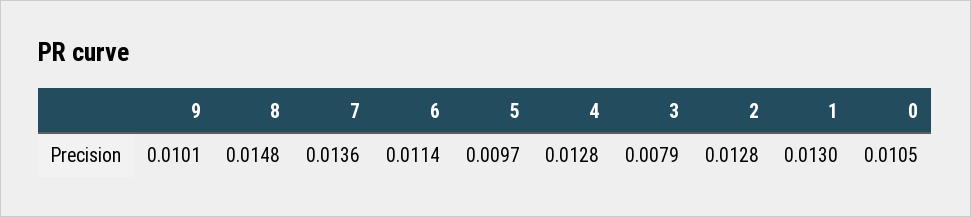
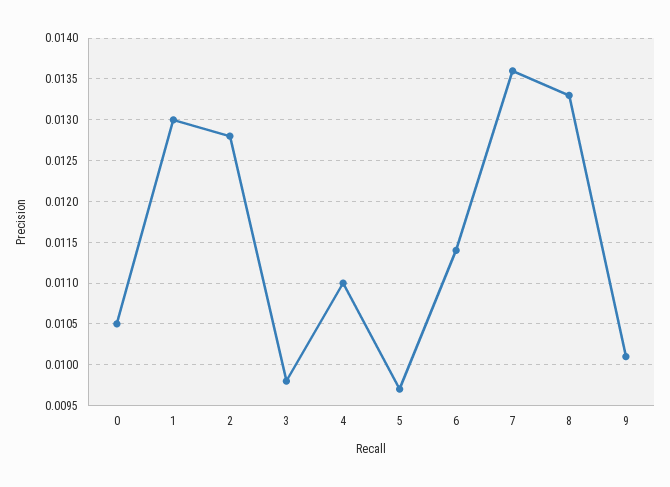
  {
    "9": 0.0101,
-   "8": 0.0148,
+   "8": 0.0133,
    "7": 0.0136,
    "6": 0.0114,
    "5": 0.0097,
-   "4": 0.0128,
+   "4": 0.011,
-   "3": 0.0079,
+   "3": 0.0098,
    "2": 0.0128,
    "1": 0.013,
    "0": 0.0105
  }

